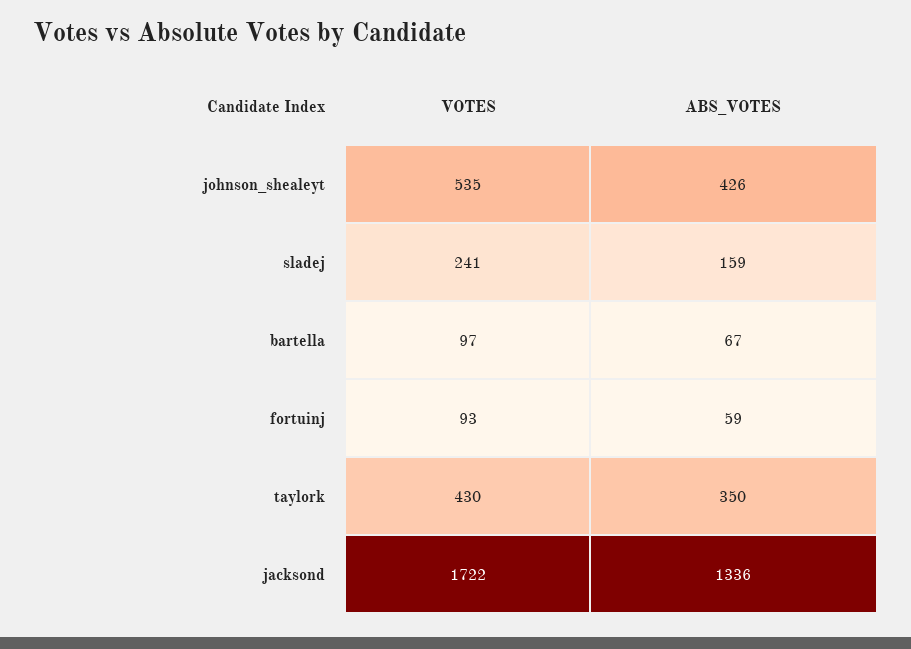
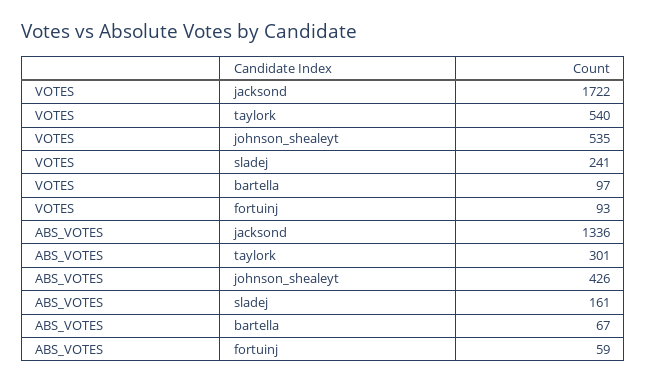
  {
    "VOTES": {
      "johnson_shealeyt": 535,
      "sladej": 241,
      "bartella": 97,
      "fortuinj": 93,
-     "taylork": 430,
+     "taylork": 540,
      "jacksond": 1722
    },
    "ABS_VOTES": {
      "johnson_shealeyt": 426,
-     "sladej": 159,
+     "sladej": 161,
      "bartella": 67,
      "fortuinj": 59,
-     "taylork": 350,
+     "taylork": 301,
      "jacksond": 1336
    }
  }

